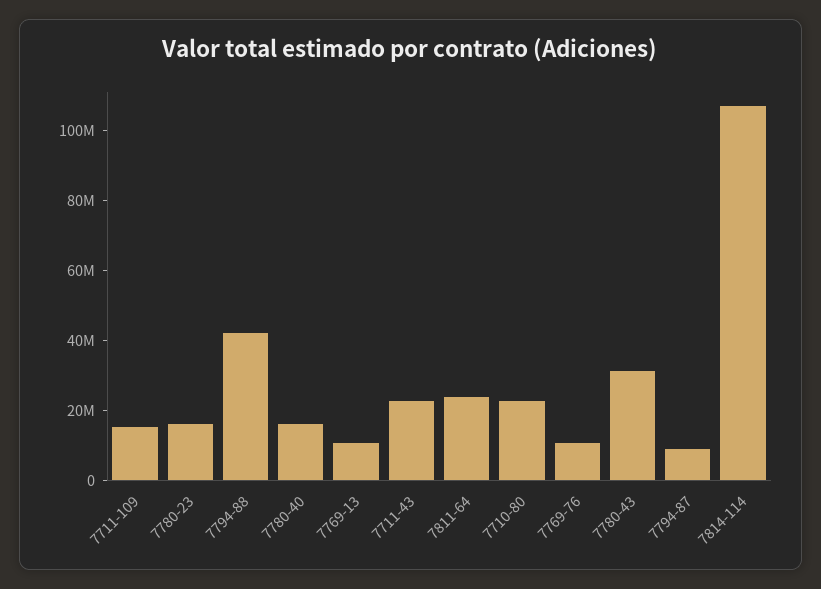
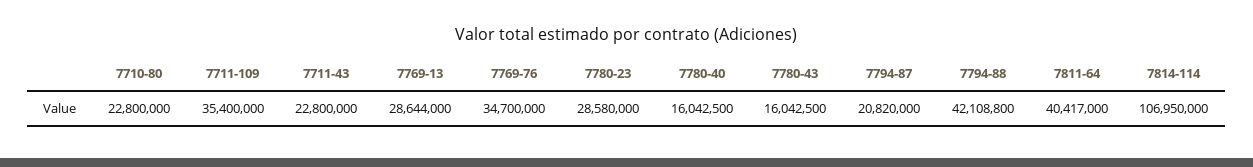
  {
-   "7711-109": 15000000,
+   "7711-109": 35400000,
-   "7780-23": 15000000,
+   "7780-23": 28580000,
    "7794-88": 42108800,
    "7780-40": 16042500,
-   "7769-13": 10000000,
+   "7769-13": 28644000,
    "7711-43": 22800000,
-   "7811-64": 25000000,
+   "7811-64": 40417000,
    "7710-80": 22800000,
-   "7769-76": 10000000,
+   "7769-76": 34700000,
-   "7780-43": 30000000,
+   "7780-43": 16042500,
-   "7794-87": 10000000,
+   "7794-87": 20820000,
    "7814-114": 106950000
  }

